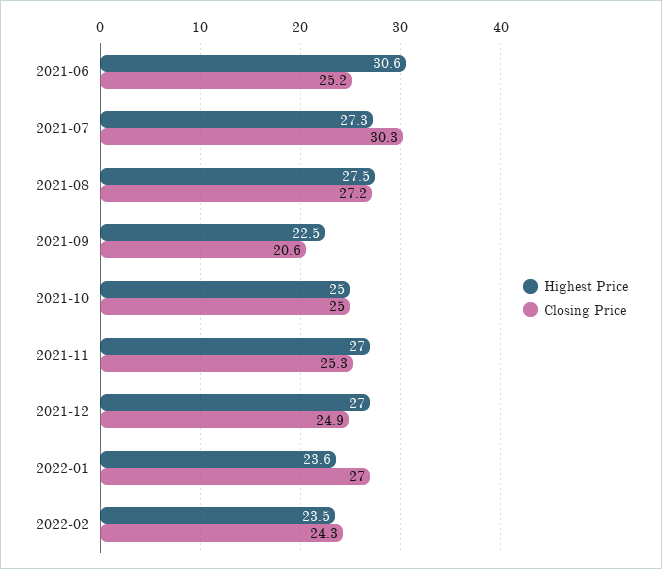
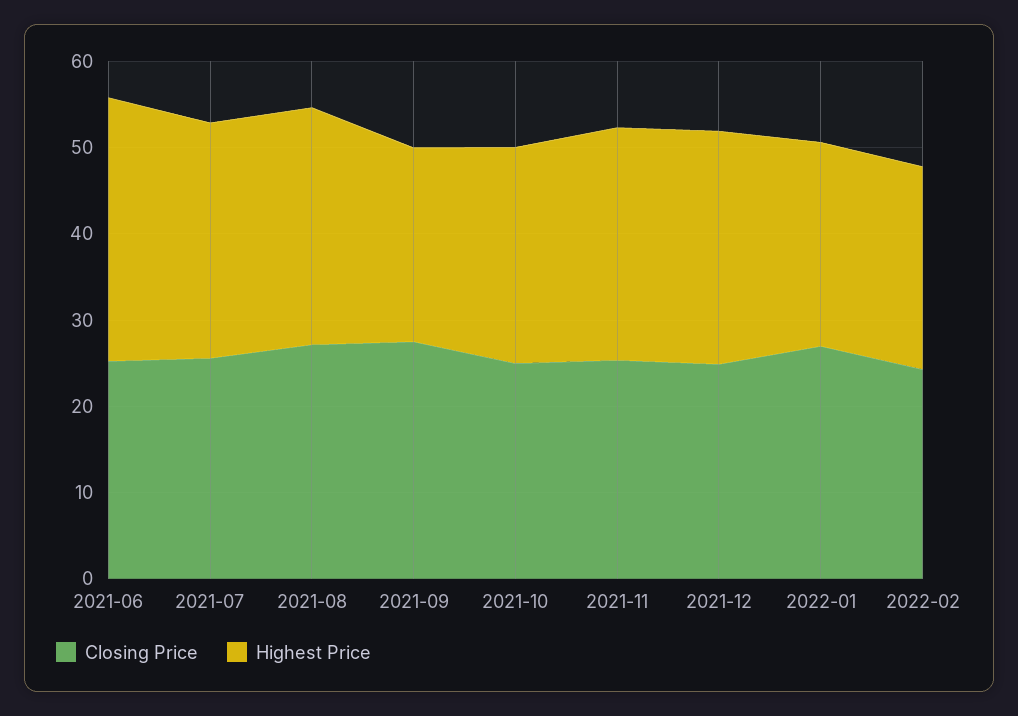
  {
    "Highest Price": {
      "2021-06": 30.6,
      "2021-07": 27.3,
      "2021-08": 27.5,
      "2021-09": 22.5,
      "2021-10": 25,
      "2021-11": 27,
      "2021-12": 27,
      "2022-01": 23.6,
      "2022-02": 23.5
    },
    "Closing Price": {
      "2021-06": 25.2,
-     "2021-07": 30.3,
+     "2021-07": 26,
      "2021-08": 27.2,
-     "2021-09": 20.6,
+     "2021-09": 28,
      "2021-10": 25,
      "2021-11": 25.3,
      "2021-12": 24.9,
      "2022-01": 27,
      "2022-02": 24.3
    }
  }

